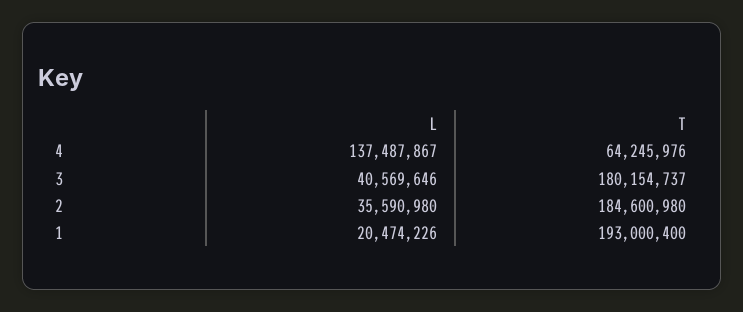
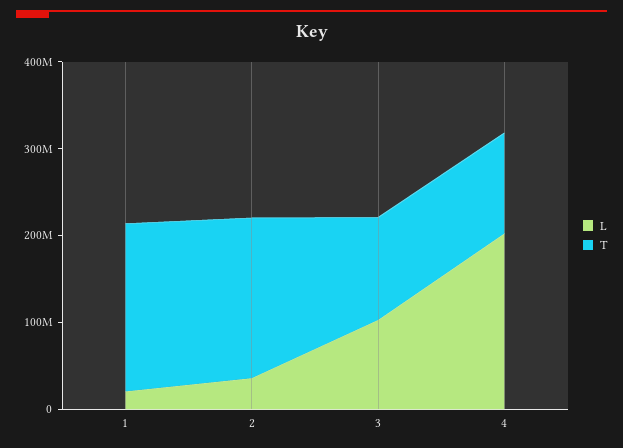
  {
    "L": {
-     "4": 137487867,
+     "4": 200000000,
-     "3": 40569646,
+     "3": 100000000,
      "2": 35590980,
      "1": 20474226
    },
    "T": {
-     "4": 64245976,
+     "4": 120000000,
-     "3": 180154737,
+     "3": 120000000,
      "2": 184600980,
      "1": 193000400
    }
  }

